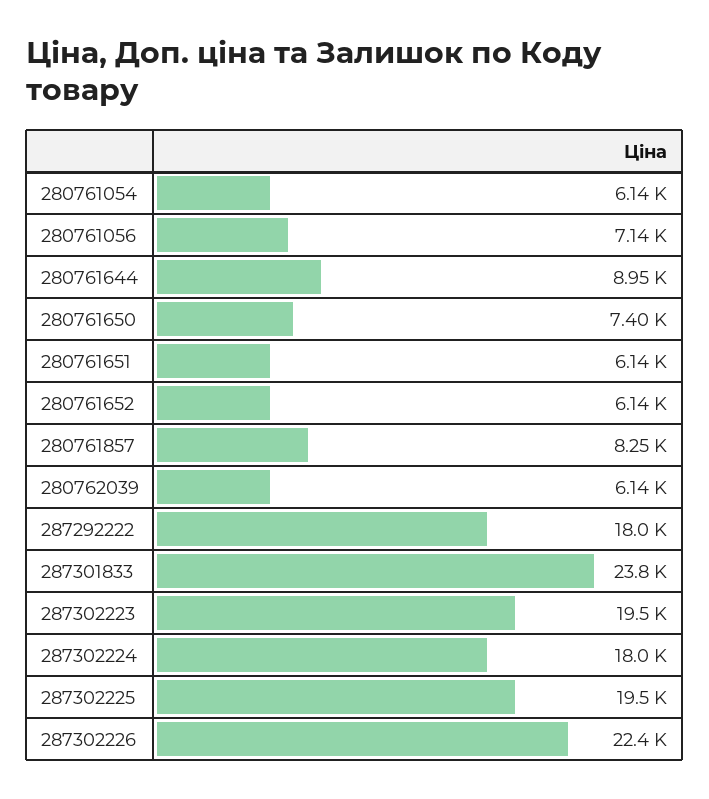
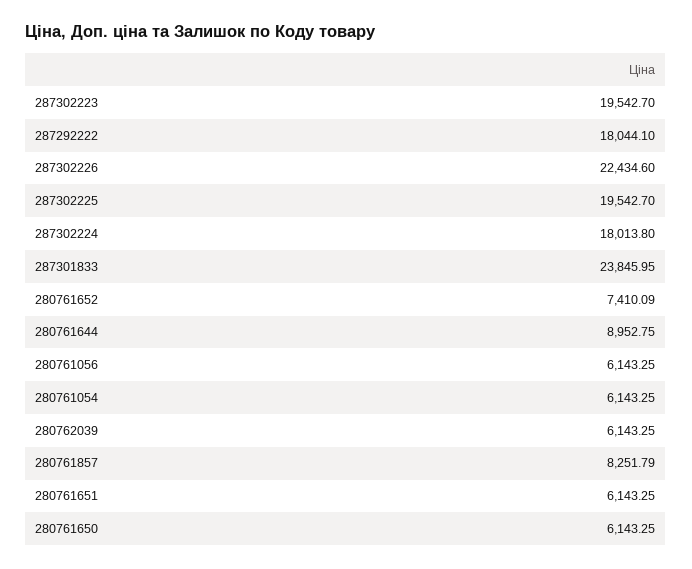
  {
    "280761054": 6143.25,
-   "280761056": 7140,
+   "280761056": 6143.25,
    "280761644": 8952.75,
-   "280761650": 7400,
+   "280761650": 6143.25,
    "280761651": 6143.25,
-   "280761652": 6140,
+   "280761652": 7410.09,
    "280761857": 8251.79,
    "280762039": 6143.25,
    "287292222": 18044.1,
    "287301833": 23845.95,
    "287302223": 19542.7,
    "287302224": 18013.8,
    "287302225": 19542.7,
    "287302226": 22434.6
  }

